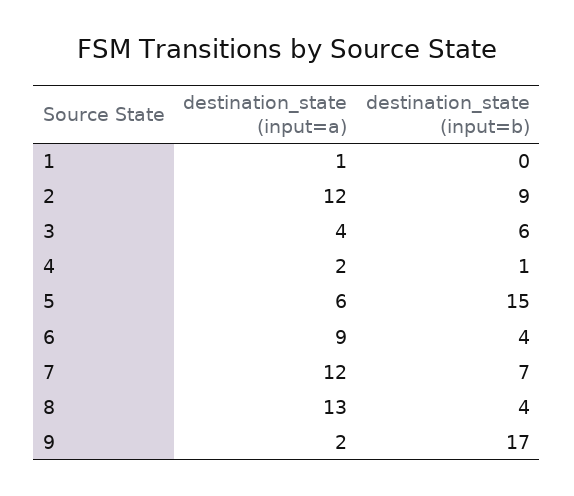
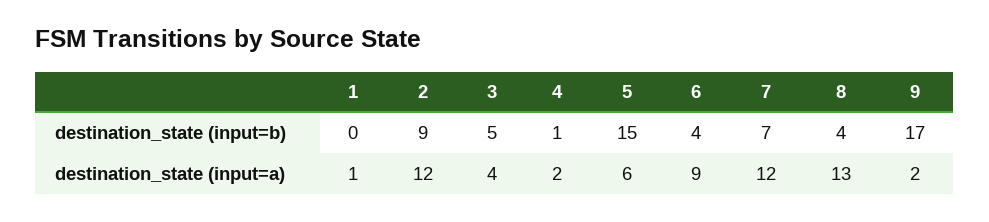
  {
    "destination_state (input=a)": {
      "1": 1,
      "2": 12,
      "3": 4,
      "4": 2,
      "5": 6,
      "6": 9,
      "7": 12,
      "8": 13,
      "9": 2
    },
    "destination_state (input=b)": {
      "1": 0,
      "2": 9,
-     "3": 6,
+     "3": 5,
      "4": 1,
      "5": 15,
      "6": 4,
      "7": 7,
      "8": 4,
      "9": 17
    }
  }

